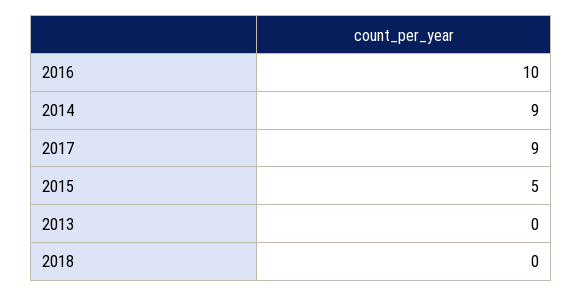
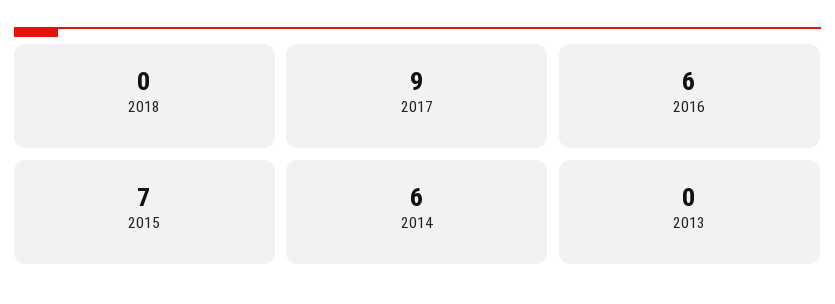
  {
-   "2016": 10,
+   "2016": 6,
-   "2014": 9,
+   "2014": 6,
    "2017": 9,
-   "2015": 5,
+   "2015": 7,
    "2013": 0,
    "2018": 0
  }

